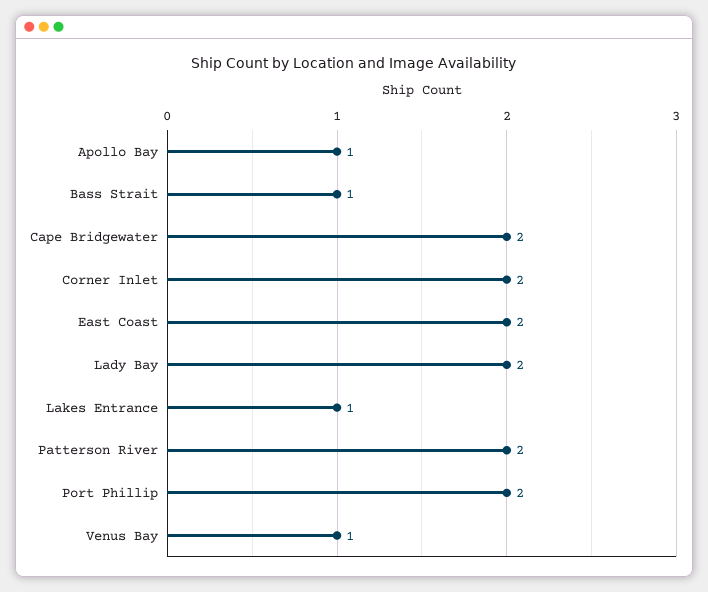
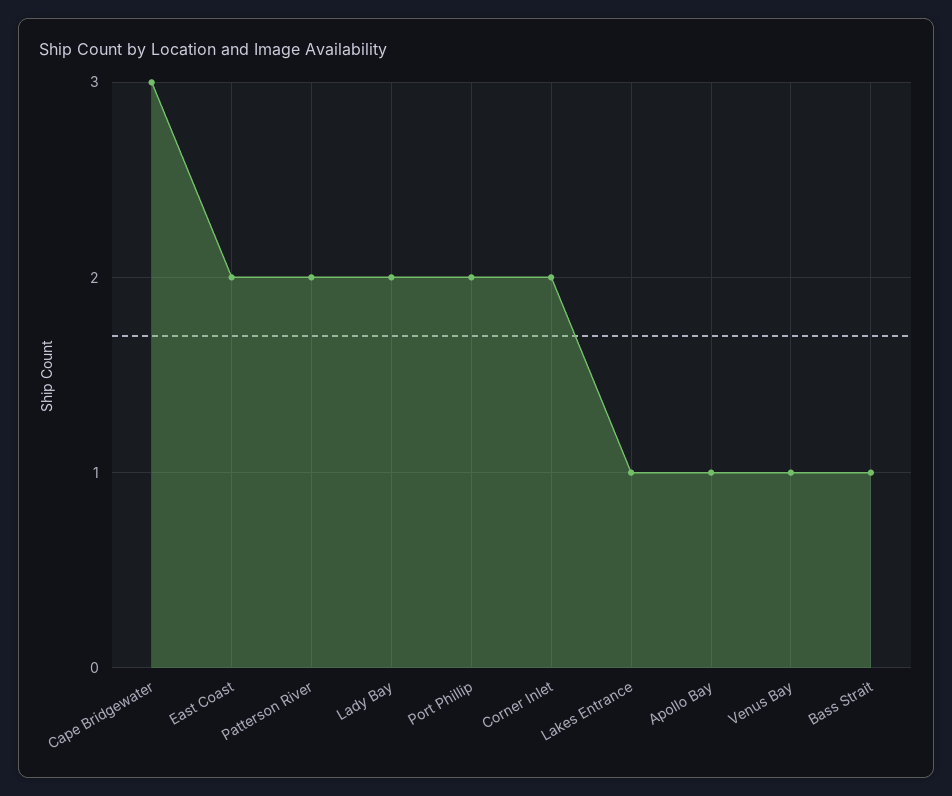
  {
    "Apollo Bay": 1,
    "Bass Strait": 1,
-   "Cape Bridgewater": 2,
+   "Cape Bridgewater": 3,
    "Corner Inlet": 2,
    "East Coast": 2,
    "Lady Bay": 2,
    "Lakes Entrance": 1,
    "Patterson River": 2,
    "Port Phillip": 2,
    "Venus Bay": 1
  }

